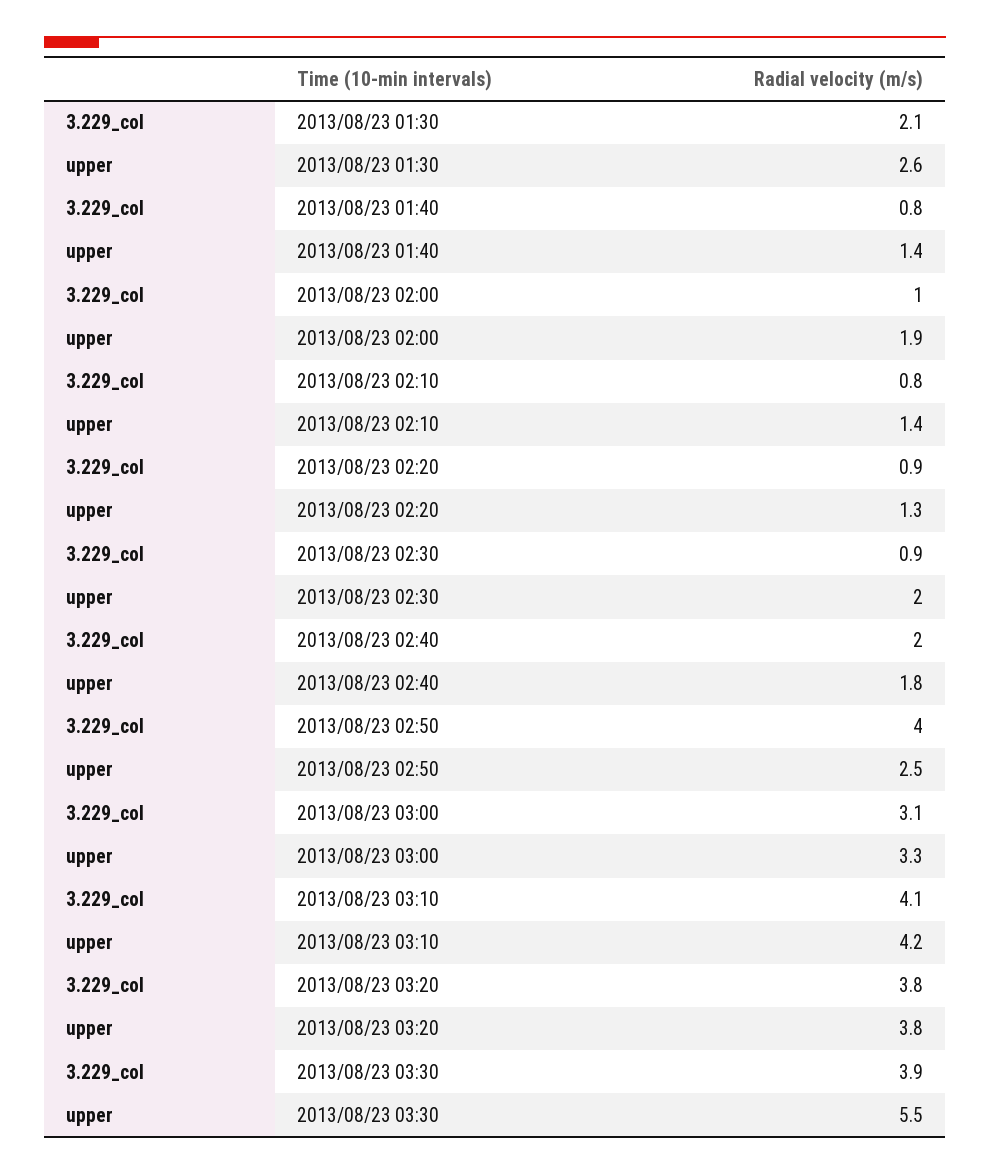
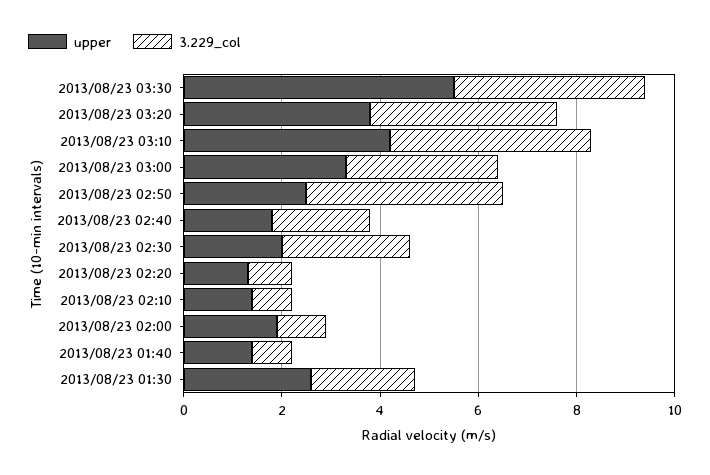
  {
    "3.229_col": {
      "2013/08/23 01:30": 2.1,
      "2013/08/23 01:40": 0.8,
      "2013/08/23 02:00": 1,
      "2013/08/23 02:10": 0.8,
      "2013/08/23 02:20": 0.9,
-     "2013/08/23 02:30": 0.9,
+     "2013/08/23 02:30": 2.5,
      "2013/08/23 02:40": 2,
      "2013/08/23 02:50": 4,
      "2013/08/23 03:00": 3.1,
      "2013/08/23 03:10": 4.1,
      "2013/08/23 03:20": 3.8,
      "2013/08/23 03:30": 3.9
    },
    "upper": {
      "2013/08/23 01:30": 2.6,
      "2013/08/23 01:40": 1.4,
      "2013/08/23 02:00": 1.9,
      "2013/08/23 02:10": 1.4,
      "2013/08/23 02:20": 1.3,
      "2013/08/23 02:30": 2,
      "2013/08/23 02:40": 1.8,
      "2013/08/23 02:50": 2.5,
      "2013/08/23 03:00": 3.3,
      "2013/08/23 03:10": 4.2,
      "2013/08/23 03:20": 3.8,
      "2013/08/23 03:30": 5.5
    }
  }

